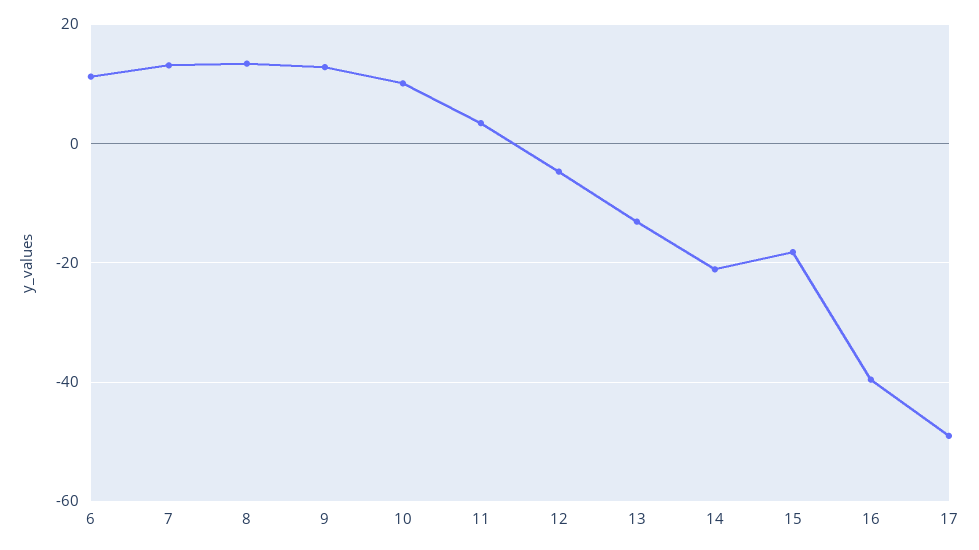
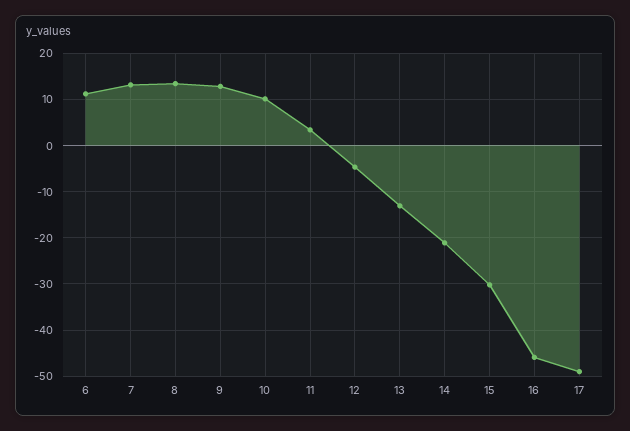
  {
    "6": 12,
    "7": 14,
    "8": 14,
    "9": 12,
    "10": 10,
    "11": 4,
    "12": -4,
    "13": -14,
    "14": -22,
-   "15": -18,
+   "15": -30,
-   "16": -40,
+   "16": -46,
    "17": -50
  }

